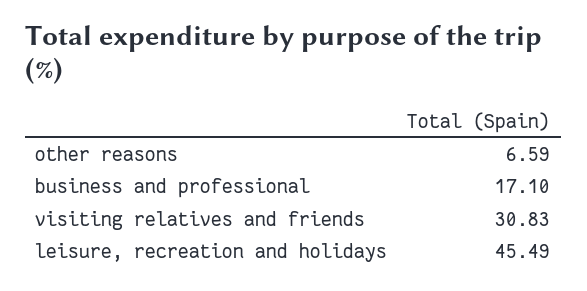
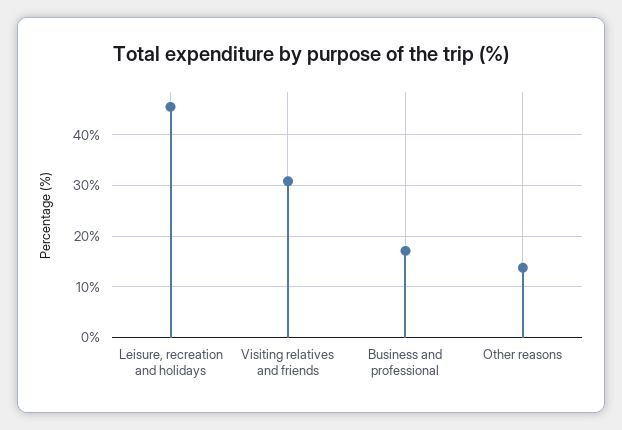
  {
-   "other reasons": 6.59,
+   "other reasons": 14,
    "business and professional": 17.1,
    "visiting relatives and friends": 30.83,
    "leisure, recreation and holidays": 45.49
  }

